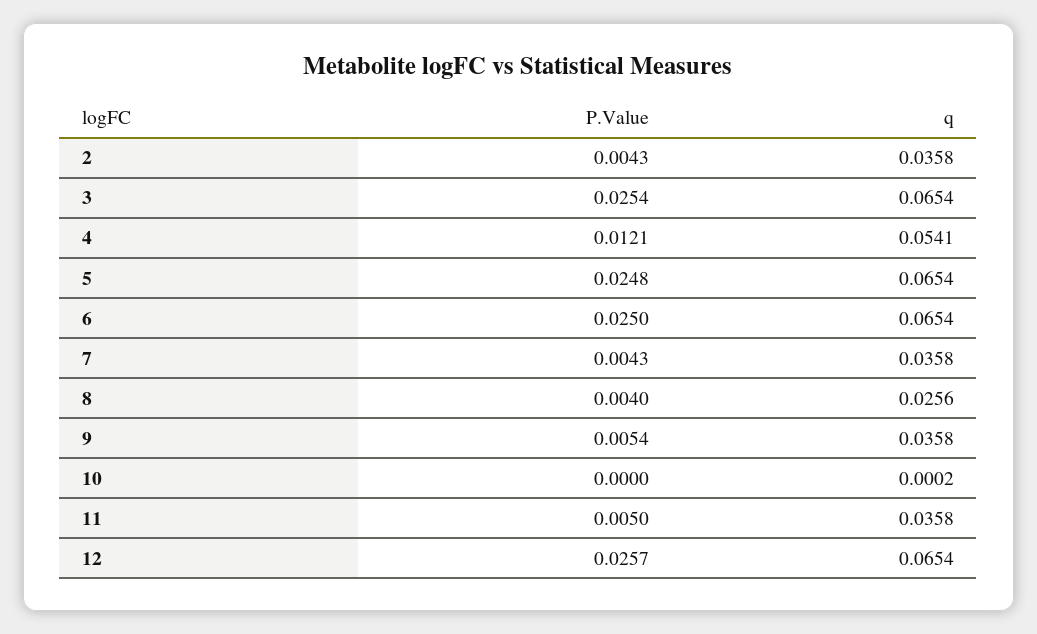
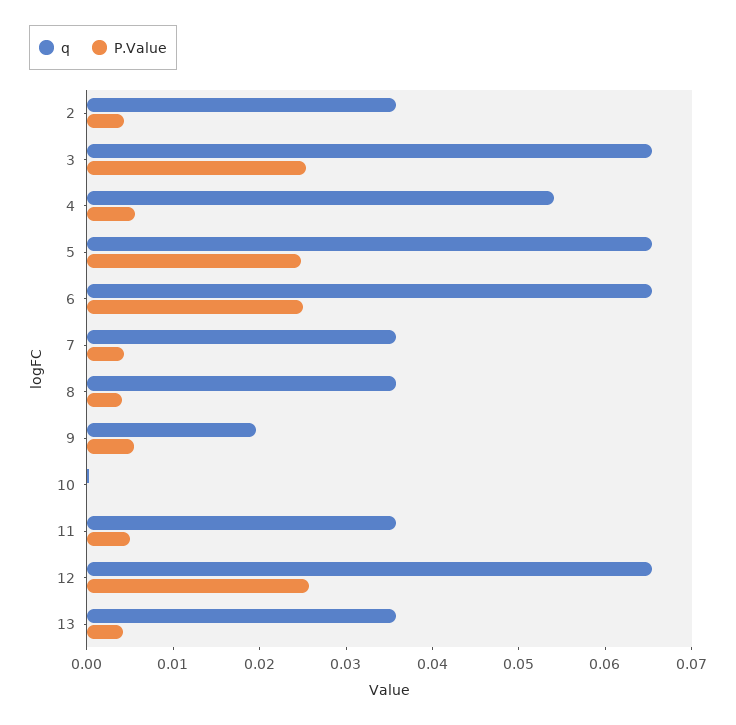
  {
    "P.Value": {
      "2": 0.0043,
      "3": 0.0254,
-     "4": 0.0121,
+     "4": 0.006,
      "5": 0.0248,
      "6": 0.025,
      "7": 0.0043,
      "8": 0.004,
      "9": 0.0054,
      "10": 0,
      "11": 0.005,
-     "12": 0.0257
+     "12": 0.0257,
+     "13": 0.004
    },
    "q": {
      "2": 0.0358,
      "3": 0.0654,
      "4": 0.0541,
      "5": 0.0654,
      "6": 0.0654,
      "7": 0.0358,
-     "8": 0.0256,
+     "8": 0.036,
-     "9": 0.0358,
+     "9": 0.02,
      "10": 0.0002,
      "11": 0.0358,
-     "12": 0.0654
+     "12": 0.0654,
+     "13": 0.036
    }
  }

